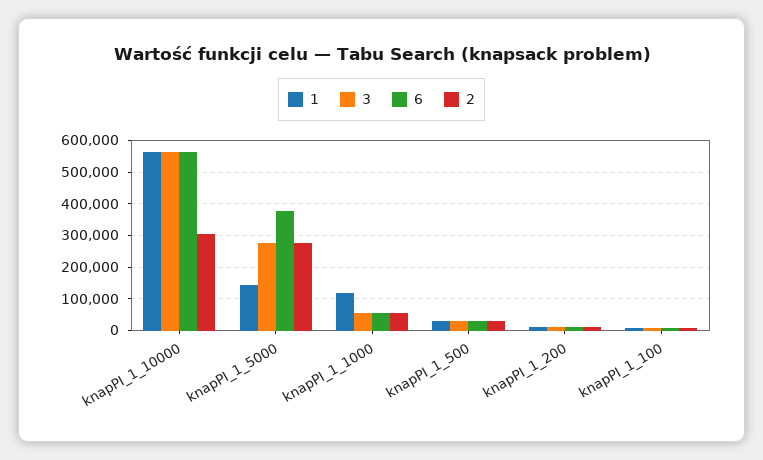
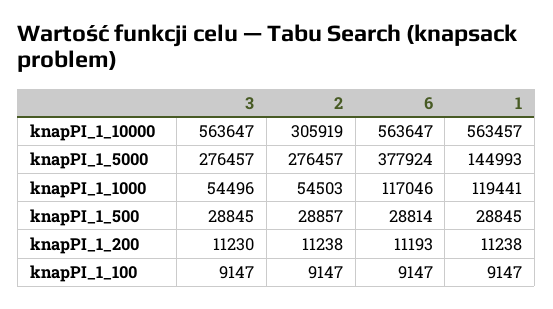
  {
    "1": {
      "knapPI_1_10000": 563457,
      "knapPI_1_5000": 144993,
      "knapPI_1_1000": 119441,
      "knapPI_1_500": 28845,
      "knapPI_1_200": 11238,
      "knapPI_1_100": 9147
    },
    "3": {
      "knapPI_1_10000": 563647,
      "knapPI_1_5000": 276457,
      "knapPI_1_1000": 54496,
      "knapPI_1_500": 28845,
      "knapPI_1_200": 11230,
      "knapPI_1_100": 9147
    },
    "6": {
      "knapPI_1_10000": 563647,
      "knapPI_1_5000": 377924,
-     "knapPI_1_1000": 60000,
+     "knapPI_1_1000": 117046,
      "knapPI_1_500": 28814,
      "knapPI_1_200": 11193,
      "knapPI_1_100": 9147
    },
    "2": {
      "knapPI_1_10000": 305919,
      "knapPI_1_5000": 276457,
      "knapPI_1_1000": 54503,
      "knapPI_1_500": 28857,
      "knapPI_1_200": 11238,
      "knapPI_1_100": 9147
    }
  }

